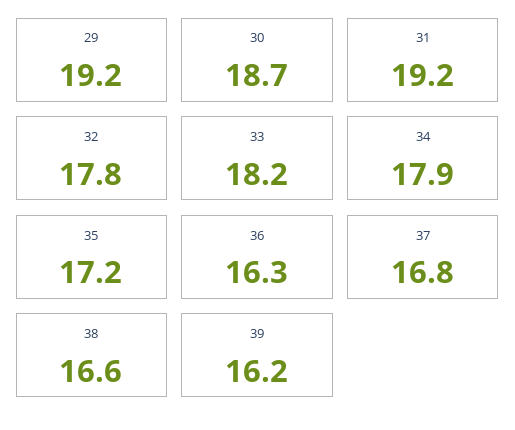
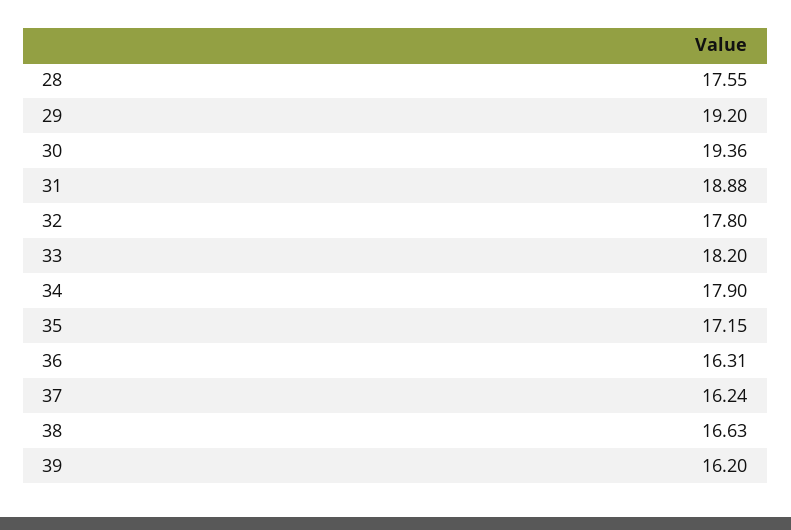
  {
    "29": 19.2,
-   "30": 18.7,
+   "30": 19.36,
-   "31": 19.2,
+   "31": 18.88,
    "32": 17.8,
    "33": 18.2,
    "34": 17.9,
    "35": 17.15,
    "36": 16.31,
-   "37": 16.8,
+   "37": 16.24,
    "38": 16.63,
-   "39": 16.2
+   "39": 16.2,
+   "28": 17.55
  }

